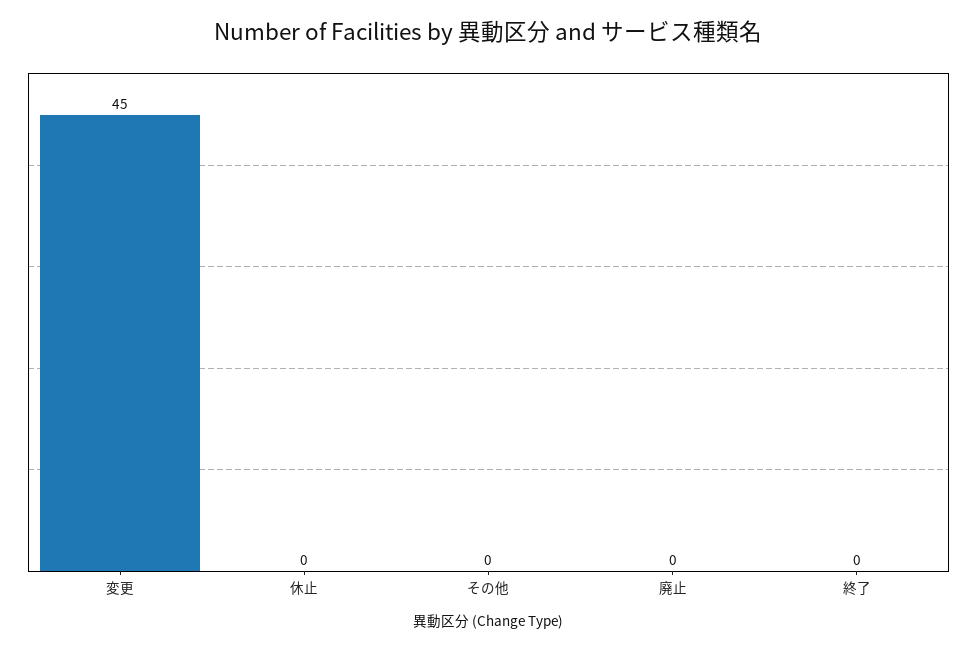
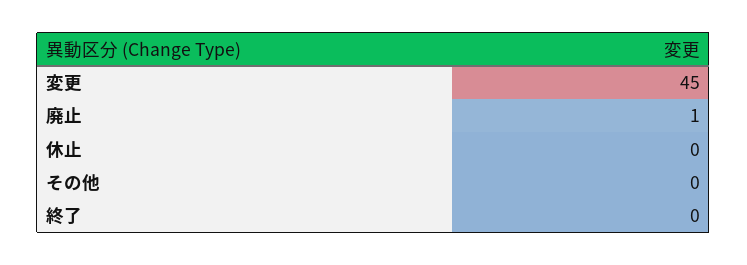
  {
    "変更": 45,
    "休止": 0,
    "その他": 0,
-   "廃止": 0,
+   "廃止": 1,
    "終了": 0
  }

